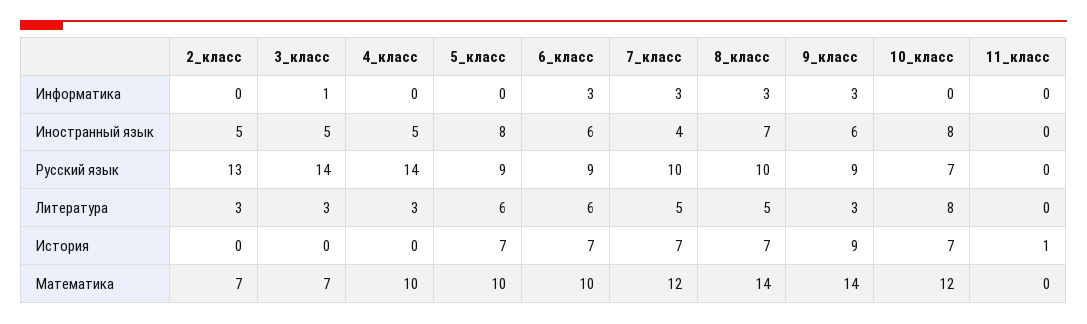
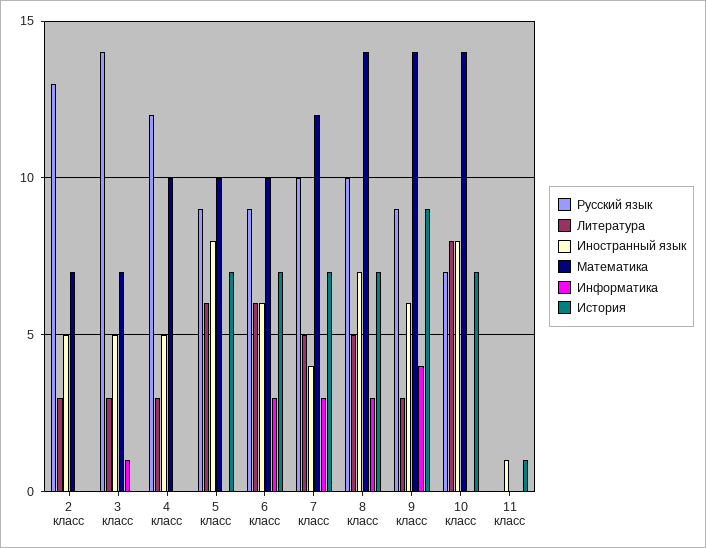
  {
    "Информатика": {
      "2_класс": 0,
      "3_класс": 1,
      "4_класс": 0,
      "5_класс": 0,
      "6_класс": 3,
      "7_класс": 3,
      "8_класс": 3,
-     "9_класс": 3,
+     "9_класс": 4,
      "10_класс": 0,
      "11_класс": 0
    },
    "Иностранный язык": {
      "2_класс": 5,
      "3_класс": 5,
      "4_класс": 5,
      "5_класс": 8,
      "6_класс": 6,
      "7_класс": 4,
      "8_класс": 7,
      "9_класс": 6,
      "10_класс": 8,
-     "11_класс": 0
+     "11_класс": 1
    },
    "Русский язык": {
      "2_класс": 13,
      "3_класс": 14,
-     "4_класс": 14,
+     "4_класс": 12,
      "5_класс": 9,
      "6_класс": 9,
      "7_класс": 10,
      "8_класс": 10,
      "9_класс": 9,
      "10_класс": 7,
      "11_класс": 0
    },
    "Литература": {
      "2_класс": 3,
      "3_класс": 3,
      "4_класс": 3,
      "5_класс": 6,
      "6_класс": 6,
      "7_класс": 5,
      "8_класс": 5,
      "9_класс": 3,
      "10_класс": 8,
      "11_класс": 0
    },
    "История": {
      "2_класс": 0,
      "3_класс": 0,
      "4_класс": 0,
      "5_класс": 7,
      "6_класс": 7,
      "7_класс": 7,
      "8_класс": 7,
      "9_класс": 9,
      "10_класс": 7,
      "11_класс": 1
    },
    "Математика": {
      "2_класс": 7,
      "3_класс": 7,
      "4_класс": 10,
      "5_класс": 10,
      "6_класс": 10,
      "7_класс": 12,
      "8_класс": 14,
      "9_класс": 14,
-     "10_класс": 12,
+     "10_класс": 14,
      "11_класс": 0
    }
  }

